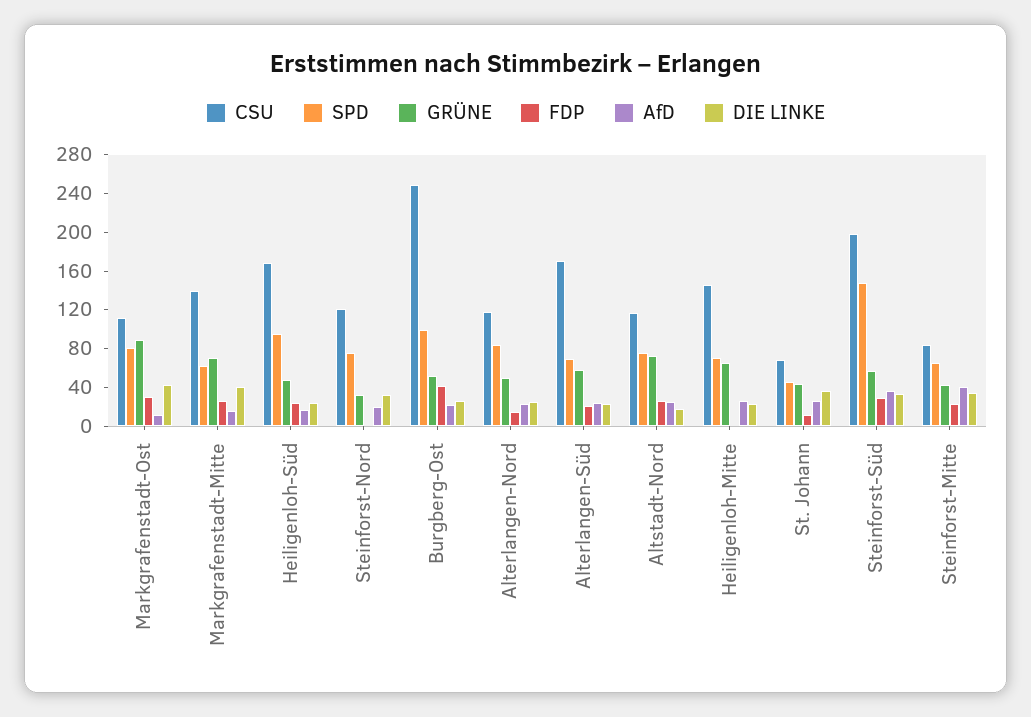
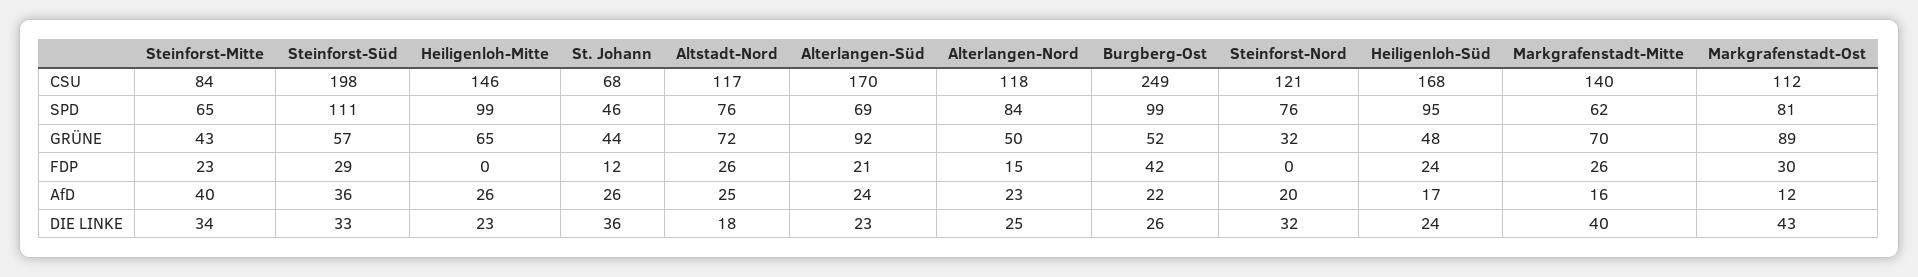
  {
    "CSU": {
      "Markgrafenstadt-Ost": 112,
      "Markgrafenstadt-Mitte": 140,
      "Heiligenloh-Süd": 168,
      "Steinforst-Nord": 121,
      "Burgberg-Ost": 249,
      "Alterlangen-Nord": 118,
      "Alterlangen-Süd": 170,
      "Altstadt-Nord": 117,
      "Heiligenloh-Mitte": 146,
      "St. Johann": 68,
      "Steinforst-Süd": 198,
      "Steinforst-Mitte": 84
    },
    "SPD": {
      "Markgrafenstadt-Ost": 81,
      "Markgrafenstadt-Mitte": 62,
      "Heiligenloh-Süd": 95,
      "Steinforst-Nord": 76,
      "Burgberg-Ost": 99,
      "Alterlangen-Nord": 84,
      "Alterlangen-Süd": 69,
      "Altstadt-Nord": 76,
-     "Heiligenloh-Mitte": 70,
+     "Heiligenloh-Mitte": 99,
      "St. Johann": 46,
-     "Steinforst-Süd": 150,
+     "Steinforst-Süd": 111,
      "Steinforst-Mitte": 65
    },
    "GRÜNE": {
      "Markgrafenstadt-Ost": 89,
      "Markgrafenstadt-Mitte": 70,
      "Heiligenloh-Süd": 48,
      "Steinforst-Nord": 32,
      "Burgberg-Ost": 52,
      "Alterlangen-Nord": 50,
-     "Alterlangen-Süd": 60,
+     "Alterlangen-Süd": 92,
      "Altstadt-Nord": 72,
      "Heiligenloh-Mitte": 65,
      "St. Johann": 44,
      "Steinforst-Süd": 57,
      "Steinforst-Mitte": 43
    },
    "FDP": {
      "Markgrafenstadt-Ost": 30,
      "Markgrafenstadt-Mitte": 26,
      "Heiligenloh-Süd": 24,
      "Steinforst-Nord": 0,
      "Burgberg-Ost": 42,
      "Alterlangen-Nord": 15,
      "Alterlangen-Süd": 21,
      "Altstadt-Nord": 26,
      "Heiligenloh-Mitte": 0,
      "St. Johann": 12,
      "Steinforst-Süd": 29,
      "Steinforst-Mitte": 23
    },
    "AfD": {
      "Markgrafenstadt-Ost": 12,
      "Markgrafenstadt-Mitte": 16,
      "Heiligenloh-Süd": 17,
      "Steinforst-Nord": 20,
      "Burgberg-Ost": 22,
      "Alterlangen-Nord": 23,
      "Alterlangen-Süd": 24,
      "Altstadt-Nord": 25,
      "Heiligenloh-Mitte": 26,
      "St. Johann": 26,
      "Steinforst-Süd": 36,
      "Steinforst-Mitte": 40
    },
    "DIE LINKE": {
      "Markgrafenstadt-Ost": 43,
      "Markgrafenstadt-Mitte": 40,
      "Heiligenloh-Süd": 24,
      "Steinforst-Nord": 32,
      "Burgberg-Ost": 26,
      "Alterlangen-Nord": 25,
      "Alterlangen-Süd": 23,
      "Altstadt-Nord": 18,
      "Heiligenloh-Mitte": 23,
      "St. Johann": 36,
      "Steinforst-Süd": 33,
      "Steinforst-Mitte": 34
    }
  }

